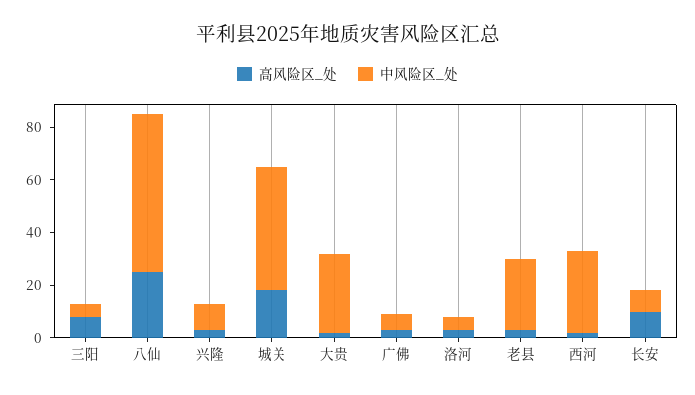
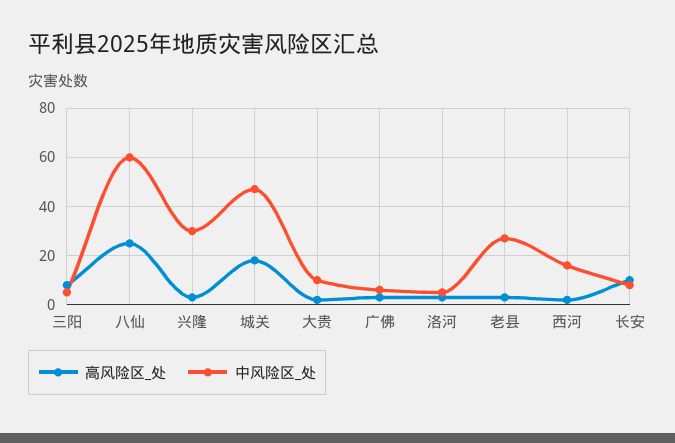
  {
    "高风险区_处": {
      "三阳": 10,
      "八仙": 25,
      "兴隆": 5,
      "城关": 20,
      "大贵": 0,
      "广佛": 5,
      "洛河": 5,
      "老县": 5,
      "西河": 0,
      "长安": 10
    },
    "中风险区_处": {
      "三阳": 5,
      "八仙": 60,
-     "兴隆": 10,
+     "兴隆": 30,
      "城关": 45,
-     "大贵": 30,
+     "大贵": 10,
      "广佛": 5,
      "洛河": 5,
      "老县": 25,
-     "西河": 30,
+     "西河": 15,
      "长安": 10
    }
  }

